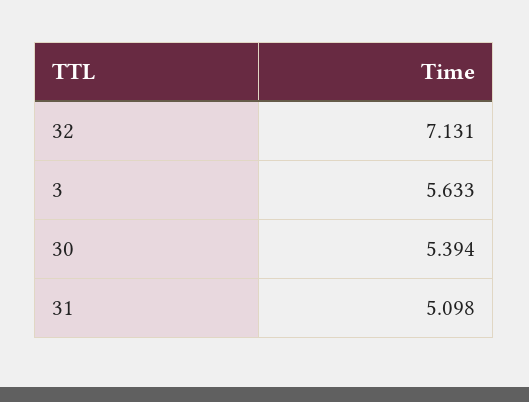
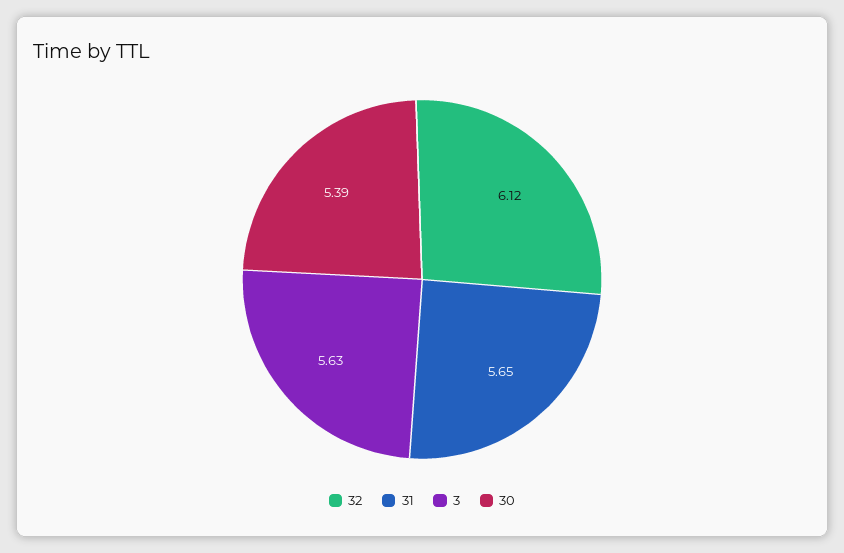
  {
-   "32": 7.131,
+   "32": 6.12,
    "3": 5.633,
    "30": 5.394,
-   "31": 5.098
+   "31": 5.65
  }

